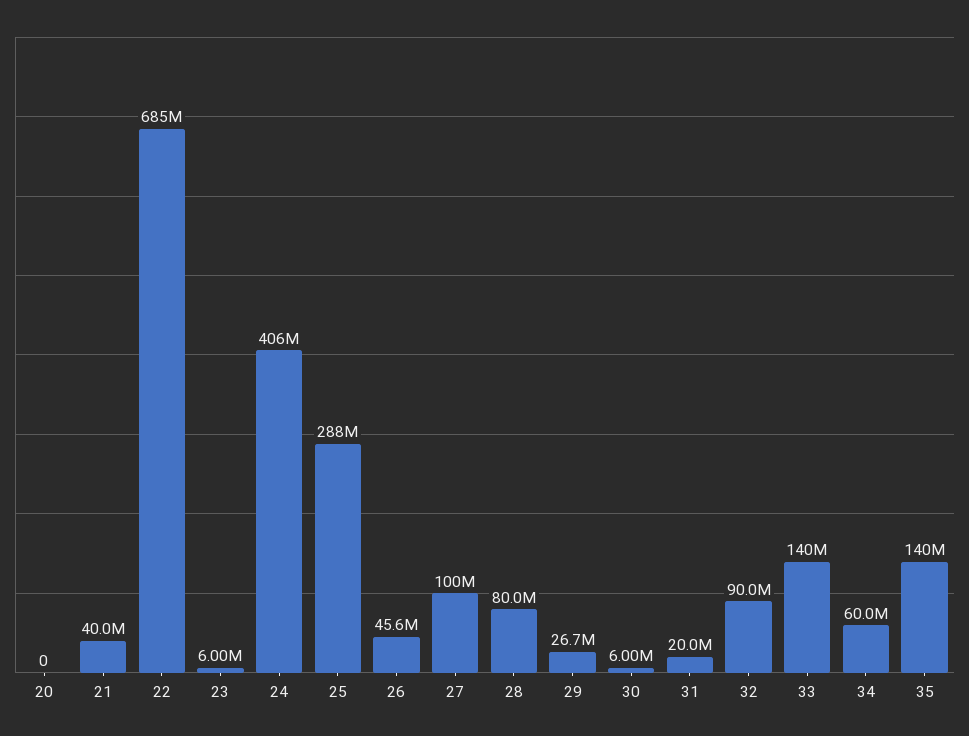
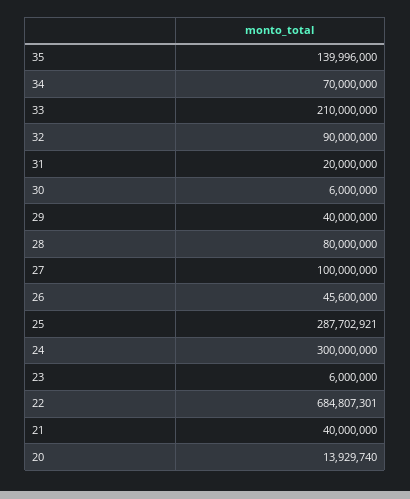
  {
-   "20": 0,
+   "20": 13929740,
    "21": 40000000,
    "22": 684807301,
    "23": 6000000,
-   "24": 406000000,
+   "24": 300000000,
    "25": 287702921,
    "26": 45600000,
    "27": 100000000,
    "28": 80000000,
-   "29": 26700000,
+   "29": 40000000,
    "30": 6000000,
    "31": 20000000,
    "32": 90000000,
-   "33": 140000000,
+   "33": 210000000,
-   "34": 60000000,
+   "34": 70000000,
    "35": 139996000
  }

